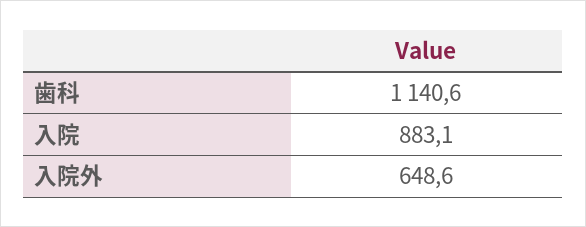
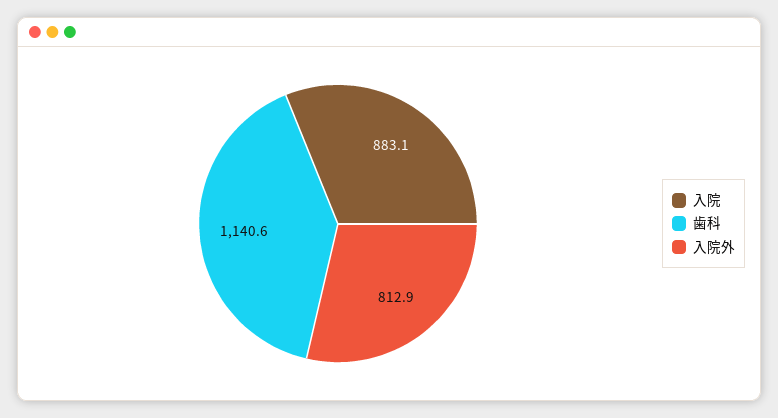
  {
    "歯科": 1140.6,
    "入院": 883.1,
-   "入院外": 648.6
+   "入院外": 812.9
  }

